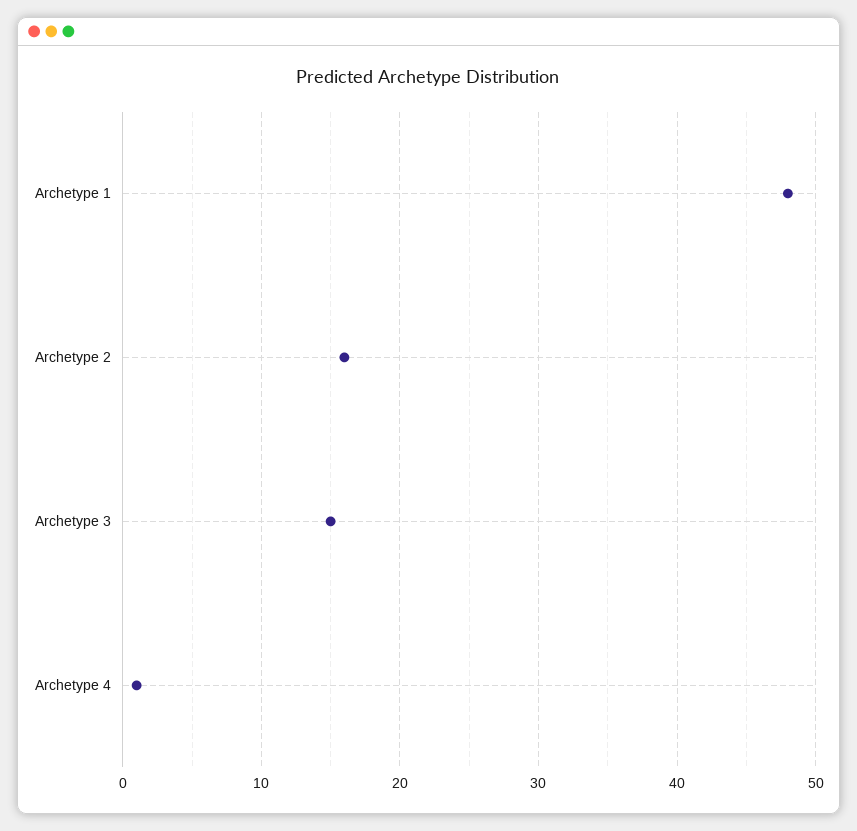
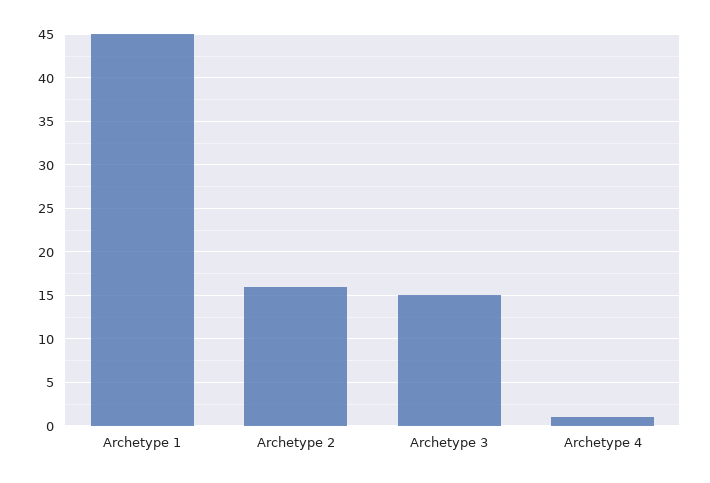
  {
-   "Archetype 1": 48,
+   "Archetype 1": 45,
    "Archetype 2": 16,
    "Archetype 3": 15,
    "Archetype 4": 1
  }

